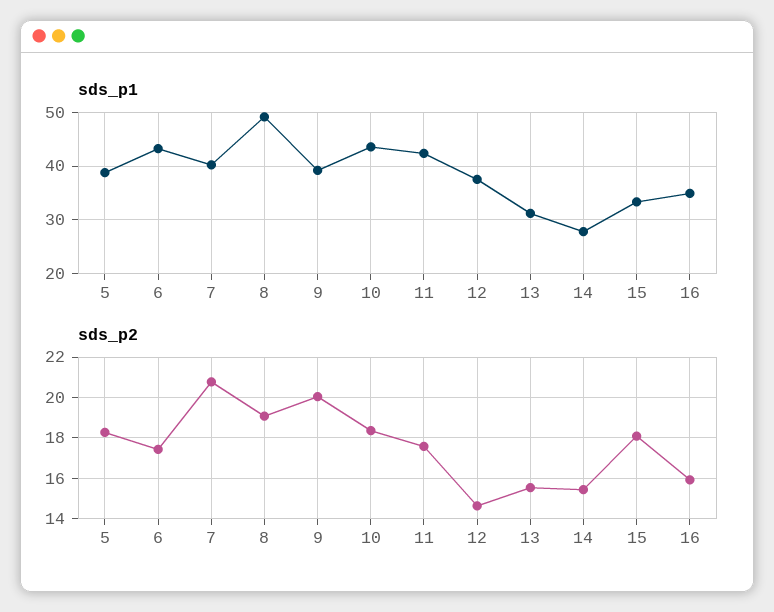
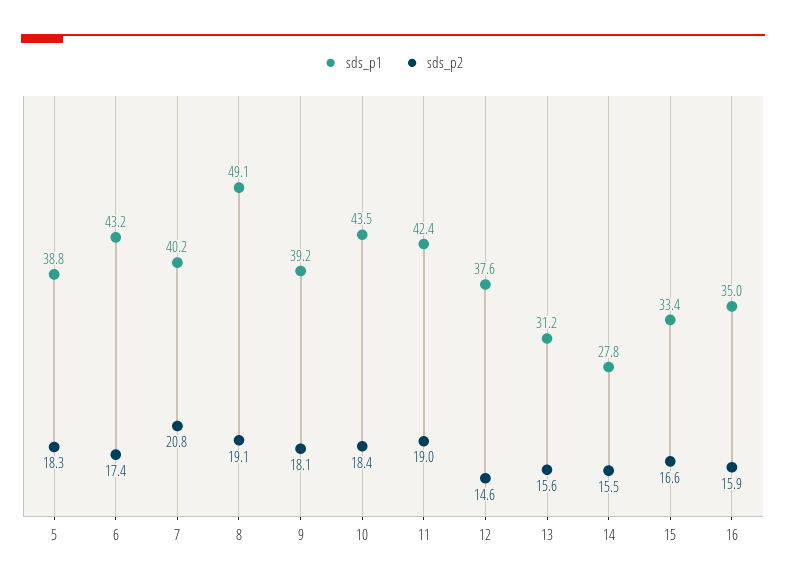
  {
    "sds_p1": {
      "5": 38.8,
      "6": 43.2,
      "7": 40.2,
      "8": 49.1,
      "9": 39.2,
      "10": 43.5,
      "11": 42.4,
      "12": 37.6,
      "13": 31.2,
      "14": 27.8,
      "15": 33.4,
      "16": 35
    },
    "sds_p2": {
      "5": 18.3,
      "6": 17.4,
      "7": 20.8,
      "8": 19.1,
-     "9": 20,
+     "9": 18.1,
      "10": 18.4,
-     "11": 17.5,
+     "11": 19,
      "12": 14.6,
      "13": 15.6,
      "14": 15.5,
-     "15": 18,
+     "15": 16.6,
      "16": 15.9
    }
  }

